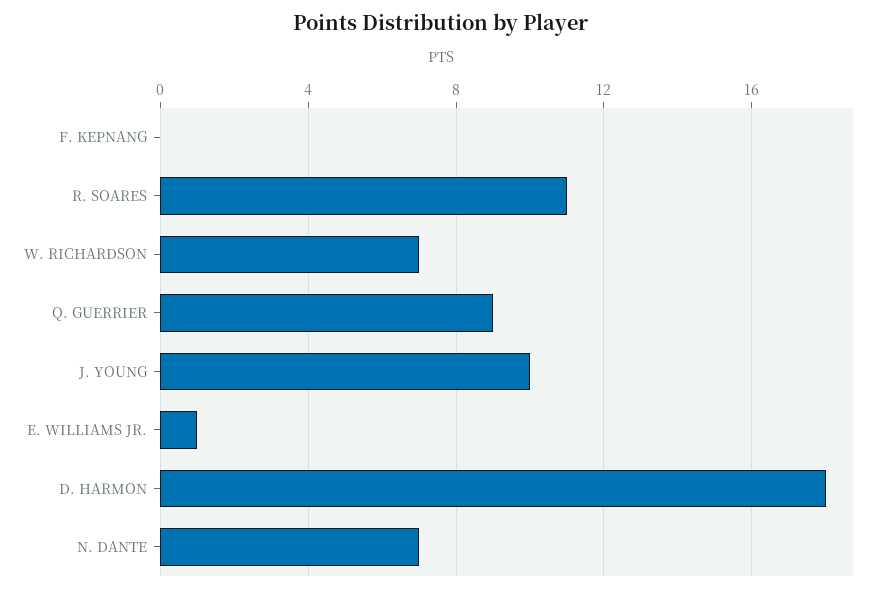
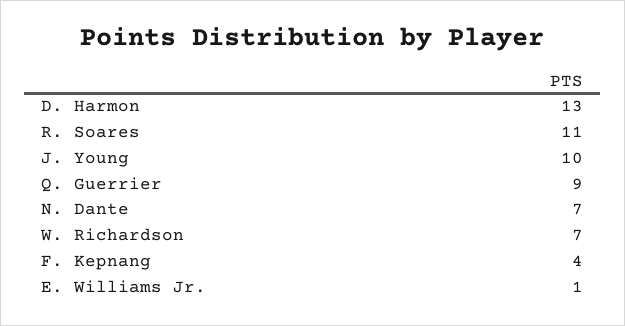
  {
-   "F. KEPNANG": 0,
+   "F. KEPNANG": 4,
    "R. SOARES": 11,
    "W. RICHARDSON": 7,
    "Q. GUERRIER": 9,
    "J. YOUNG": 10,
    "E. WILLIAMS JR.": 1,
-   "D. HARMON": 18,
+   "D. HARMON": 13,
    "N. DANTE": 7
  }

